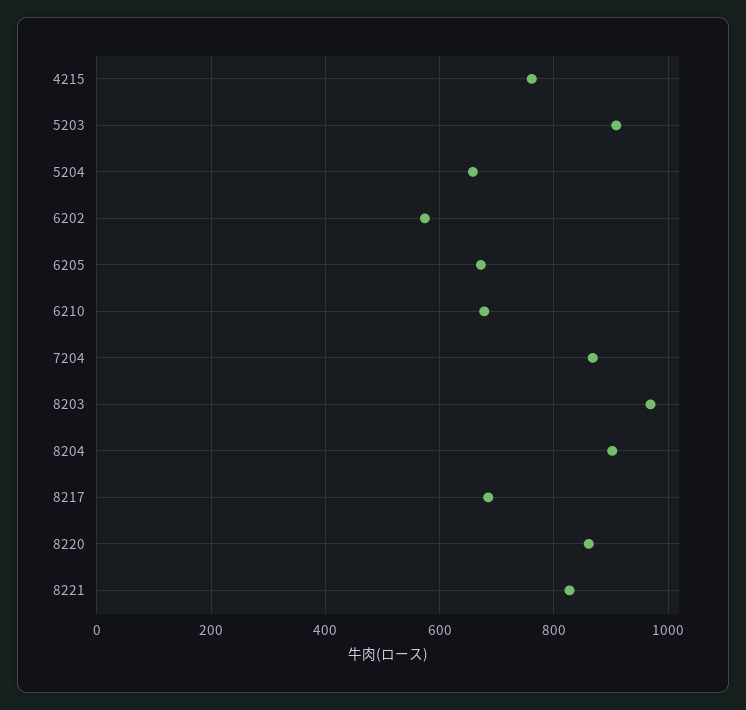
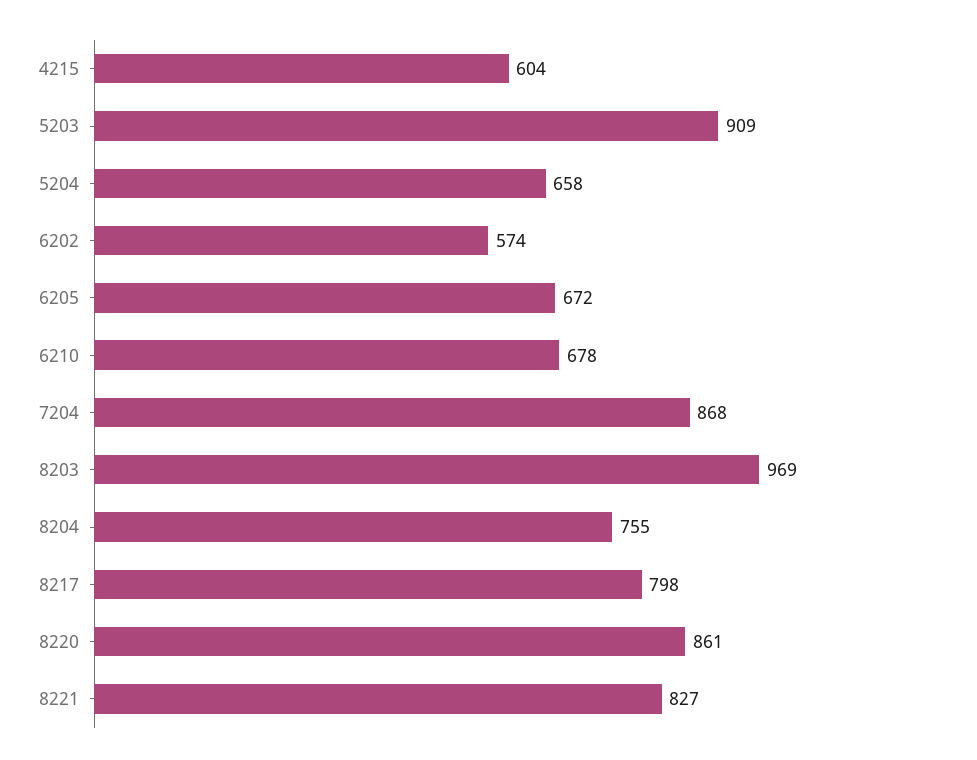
  {
-   "4215": 760,
+   "4215": 604,
    "5203": 909,
    "5204": 658,
    "6202": 574,
    "6205": 672,
    "6210": 678,
    "7204": 868,
    "8203": 969,
-   "8204": 900,
+   "8204": 755,
-   "8217": 680,
+   "8217": 798,
    "8220": 861,
    "8221": 827
  }

